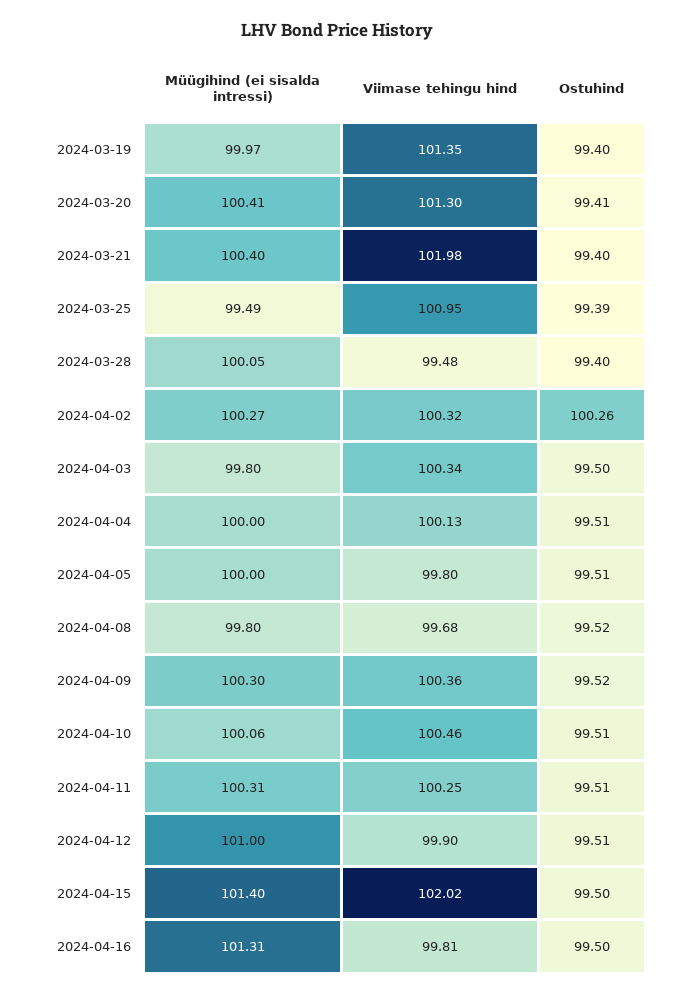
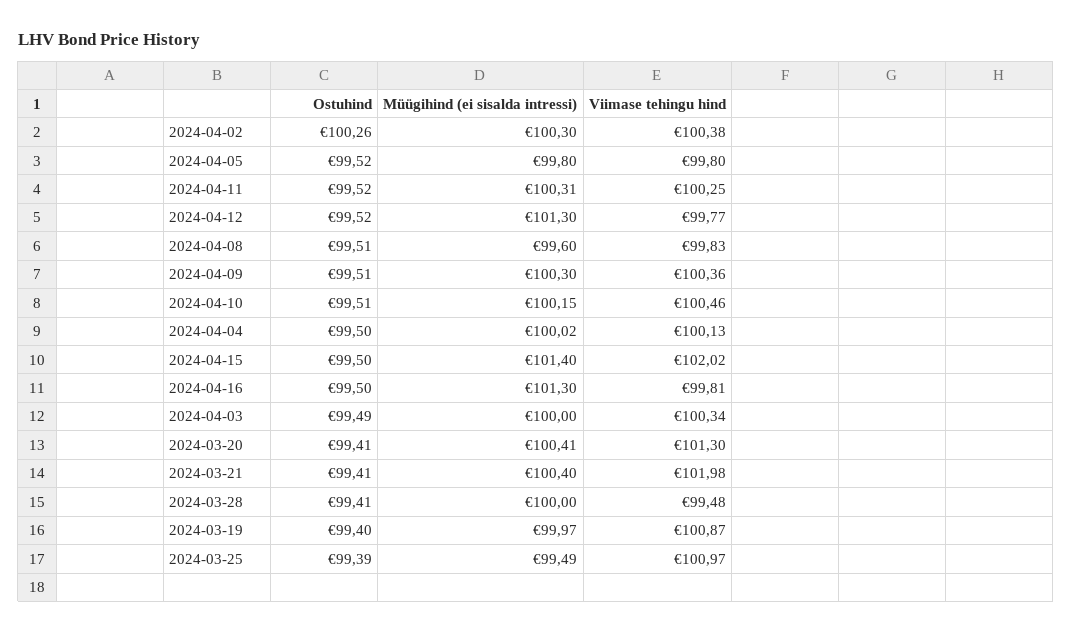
  {
    "Müügihind (ei sisalda intressi)": {
      "2024-03-19": 99.97,
      "2024-03-20": 100.41,
      "2024-03-21": 100.4,
      "2024-03-25": 99.49,
-     "2024-03-28": 100.05,
+     "2024-03-28": 100,
-     "2024-04-02": 100.27,
+     "2024-04-02": 100.3,
-     "2024-04-03": 99.8,
+     "2024-04-03": 100,
-     "2024-04-04": 100,
+     "2024-04-04": 100.02,
-     "2024-04-05": 100,
+     "2024-04-05": 99.8,
-     "2024-04-08": 99.8,
+     "2024-04-08": 99.6,
      "2024-04-09": 100.3,
-     "2024-04-10": 100.06,
+     "2024-04-10": 100.15,
      "2024-04-11": 100.31,
-     "2024-04-12": 101,
+     "2024-04-12": 101.3,
      "2024-04-15": 101.4,
-     "2024-04-16": 101.31
+     "2024-04-16": 101.3
    },
    "Viimase tehingu hind": {
-     "2024-03-19": 101.35,
+     "2024-03-19": 100.87,
      "2024-03-20": 101.3,
      "2024-03-21": 101.98,
-     "2024-03-25": 100.95,
+     "2024-03-25": 100.97,
      "2024-03-28": 99.48,
-     "2024-04-02": 100.32,
+     "2024-04-02": 100.38,
      "2024-04-03": 100.34,
      "2024-04-04": 100.13,
      "2024-04-05": 99.8,
-     "2024-04-08": 99.68,
+     "2024-04-08": 99.83,
      "2024-04-09": 100.36,
      "2024-04-10": 100.46,
      "2024-04-11": 100.25,
-     "2024-04-12": 99.9,
+     "2024-04-12": 99.77,
      "2024-04-15": 102.02,
      "2024-04-16": 99.81
    },
    "Ostuhind": {
      "2024-03-19": 99.4,
      "2024-03-20": 99.41,
-     "2024-03-21": 99.4,
+     "2024-03-21": 99.41,
      "2024-03-25": 99.39,
-     "2024-03-28": 99.4,
+     "2024-03-28": 99.41,
      "2024-04-02": 100.26,
-     "2024-04-03": 99.5,
+     "2024-04-03": 99.49,
-     "2024-04-04": 99.51,
+     "2024-04-04": 99.5,
-     "2024-04-05": 99.51,
+     "2024-04-05": 99.52,
-     "2024-04-08": 99.52,
+     "2024-04-08": 99.51,
-     "2024-04-09": 99.52,
+     "2024-04-09": 99.51,
      "2024-04-10": 99.51,
-     "2024-04-11": 99.51,
+     "2024-04-11": 99.52,
-     "2024-04-12": 99.51,
+     "2024-04-12": 99.52,
      "2024-04-15": 99.5,
      "2024-04-16": 99.5
    }
  }

